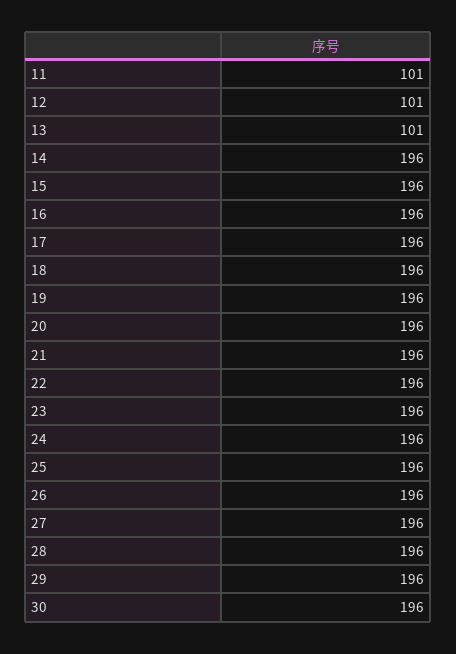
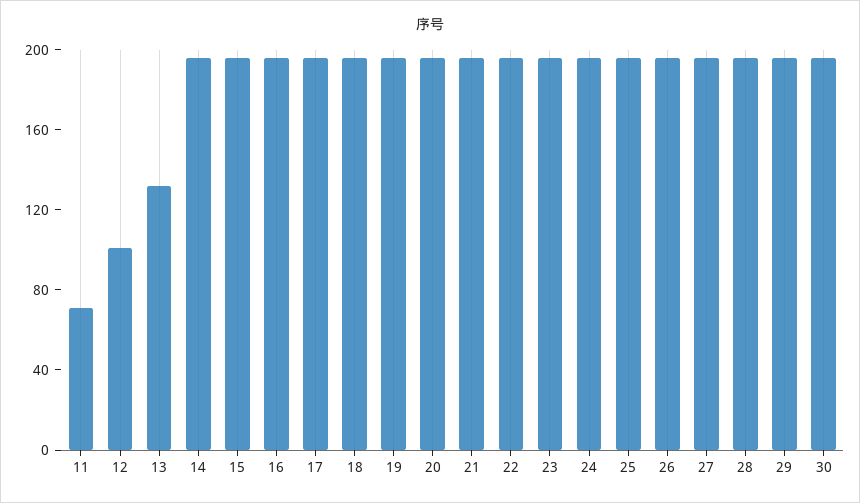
  {
-   "11": 101,
+   "11": 70,
    "12": 101,
-   "13": 101,
+   "13": 130,
    "14": 196,
    "15": 196,
    "16": 196,
    "17": 196,
    "18": 196,
    "19": 196,
    "20": 196,
    "21": 196,
    "22": 196,
    "23": 196,
    "24": 196,
    "25": 196,
    "26": 196,
    "27": 196,
    "28": 196,
    "29": 196,
    "30": 196
  }

